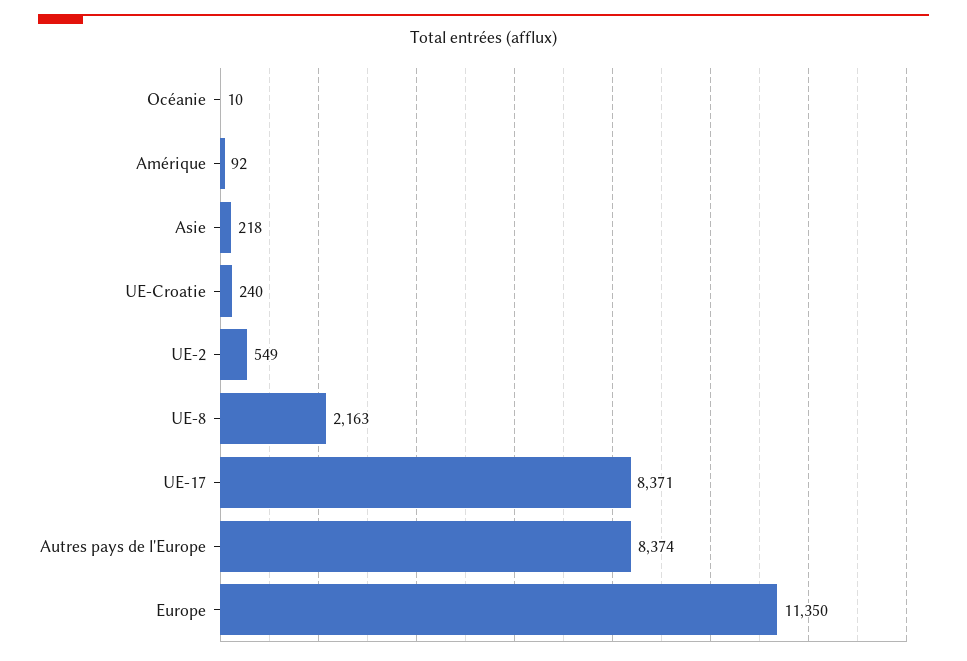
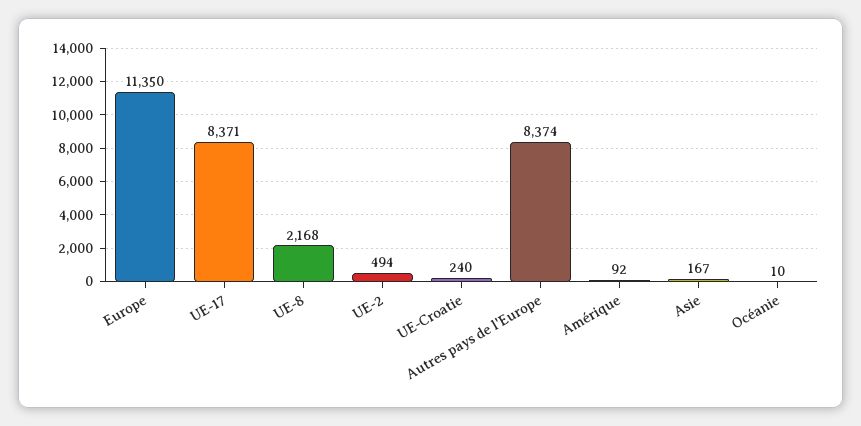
  {
    "Océanie": 10,
    "Amérique": 92,
-   "Asie": 218,
+   "Asie": 167,
    "UE-Croatie": 240,
-   "UE-2": 549,
+   "UE-2": 494,
-   "UE-8": 2163,
+   "UE-8": 2168,
    "UE-17": 8371,
    "Autres pays de l'Europe": 8374,
    "Europe": 11350
  }

